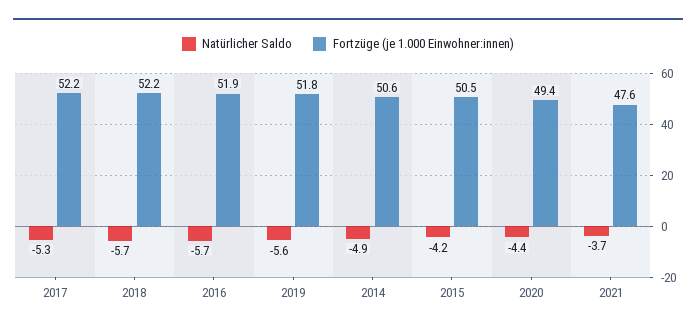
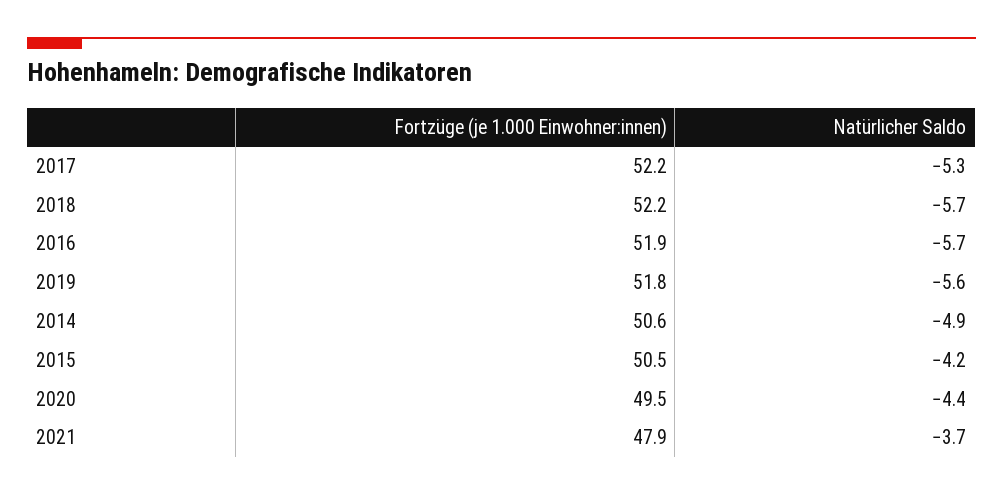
  {
    "Natürlicher Saldo": {
      "2017": -5.3,
      "2018": -5.7,
      "2016": -5.7,
      "2019": -5.6,
      "2014": -4.9,
      "2015": -4.2,
      "2020": -4.4,
      "2021": -3.7
    },
    "Fortzüge (je 1.000 Einwohner:innen)": {
      "2017": 52.2,
      "2018": 52.2,
      "2016": 51.9,
      "2019": 51.8,
      "2014": 50.6,
      "2015": 50.5,
-     "2020": 49.4,
+     "2020": 49.5,
-     "2021": 47.6
+     "2021": 47.9
    }
  }

